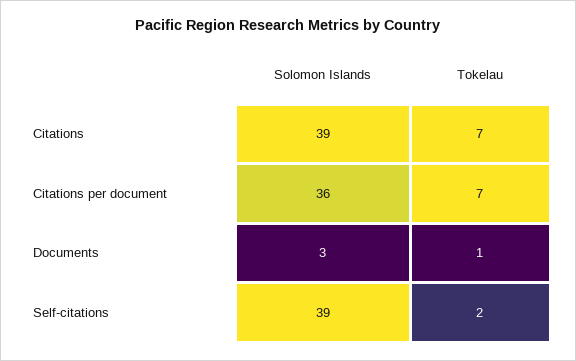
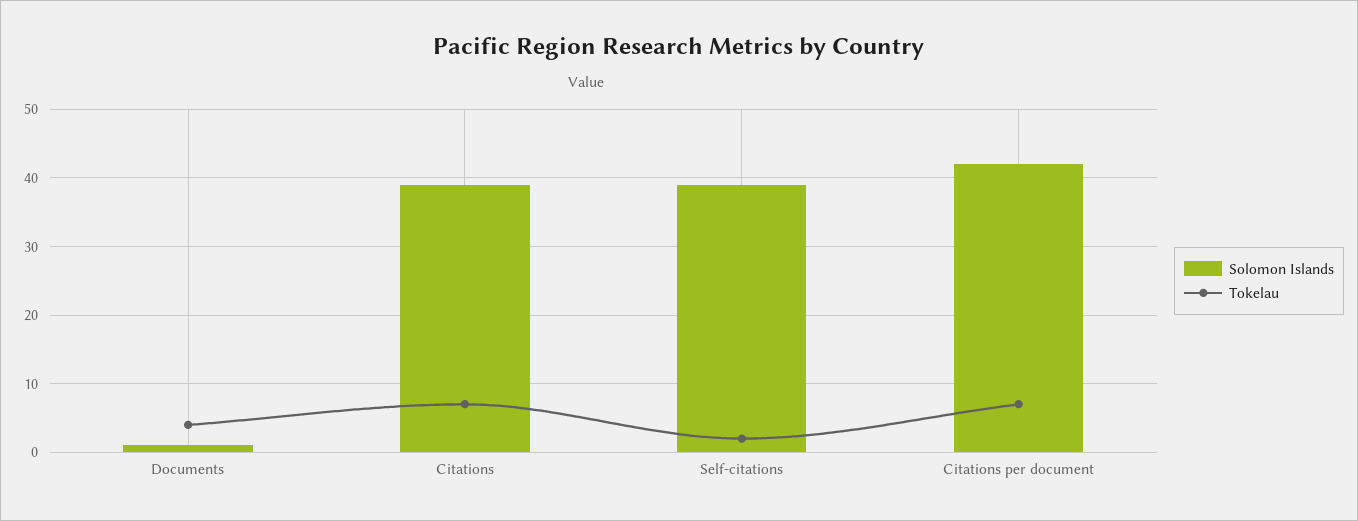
  {
    "Solomon Islands": {
      "Citations": 39,
-     "Citations per document": 36,
+     "Citations per document": 42,
-     "Documents": 3,
+     "Documents": 1,
      "Self-citations": 39
    },
    "Tokelau": {
      "Citations": 7,
      "Citations per document": 7,
-     "Documents": 1,
+     "Documents": 4,
      "Self-citations": 2
    }
  }

